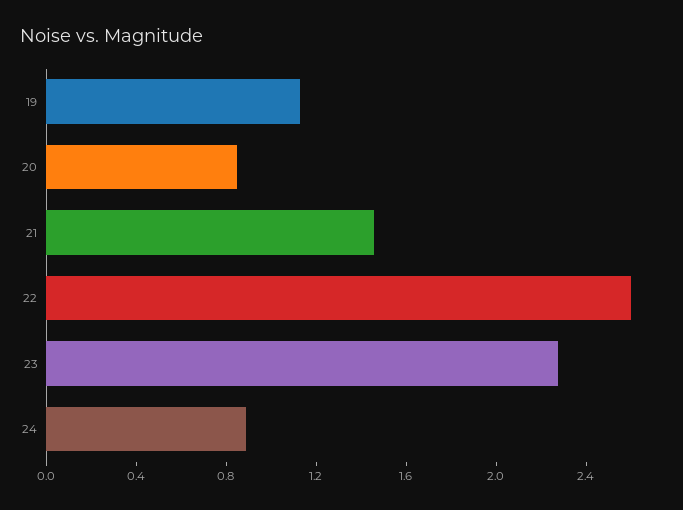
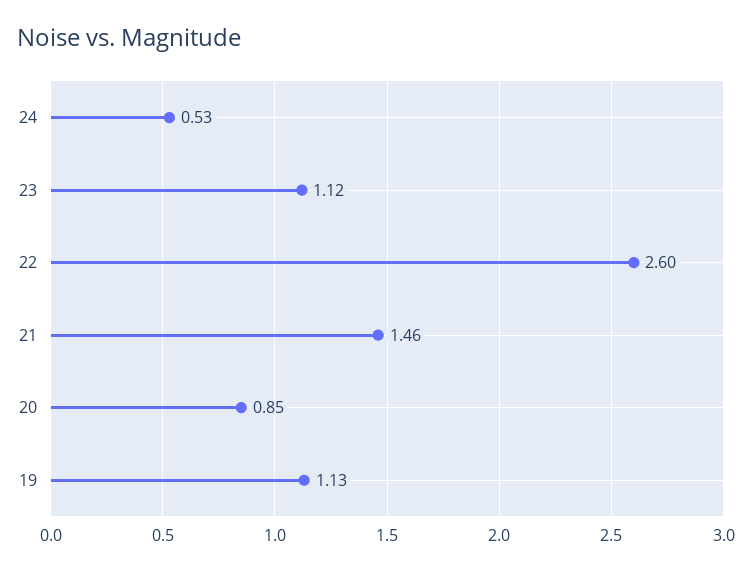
  {
    "19": 1.13,
    "20": 0.85,
    "21": 1.46,
    "22": 2.6,
-   "23": 2.3,
+   "23": 1.12,
-   "24": 0.9
+   "24": 0.53
  }

